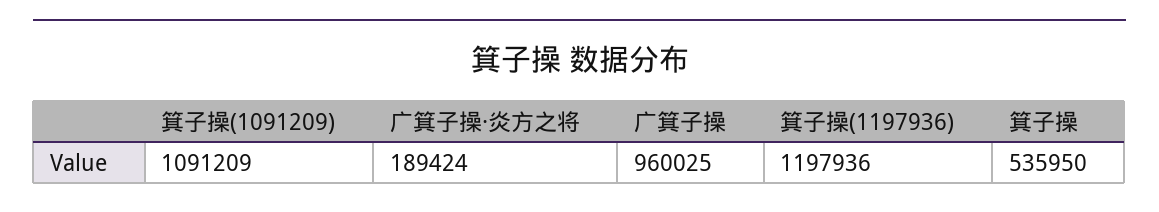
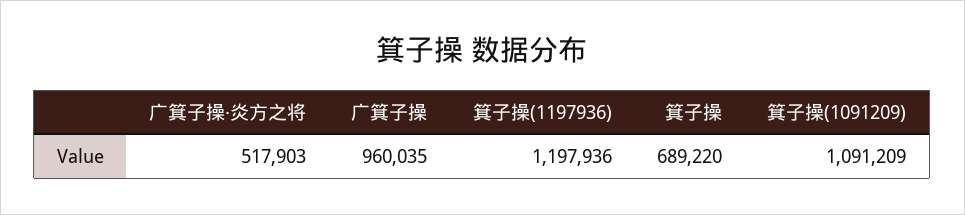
  {
    "箕子操(1091209)": 1091209,
-   "广箕子操·炎方之将": 189424,
+   "广箕子操·炎方之将": 517903,
-   "广箕子操": 960025,
+   "广箕子操": 960035,
    "箕子操(1197936)": 1197936,
-   "箕子操": 535950
+   "箕子操": 689220
  }

